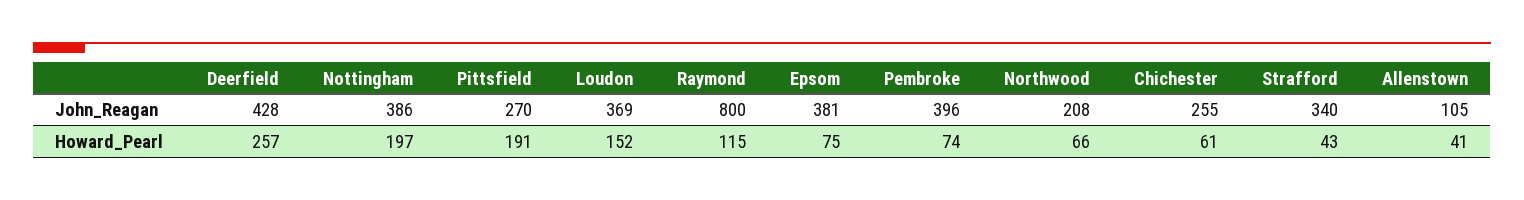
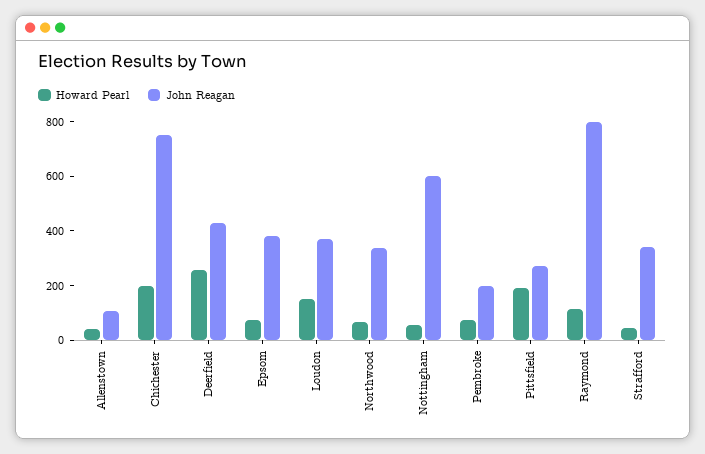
  {
    "John_Reagan": {
      "Deerfield": 428,
-     "Nottingham": 386,
+     "Nottingham": 600,
      "Pittsfield": 270,
      "Loudon": 369,
      "Raymond": 800,
      "Epsom": 381,
-     "Pembroke": 396,
+     "Pembroke": 200,
-     "Northwood": 208,
+     "Northwood": 350,
-     "Chichester": 255,
+     "Chichester": 750,
      "Strafford": 340,
      "Allenstown": 105
    },
    "Howard_Pearl": {
      "Deerfield": 257,
-     "Nottingham": 197,
+     "Nottingham": 50,
      "Pittsfield": 191,
      "Loudon": 152,
      "Raymond": 115,
      "Epsom": 75,
      "Pembroke": 74,
      "Northwood": 66,
-     "Chichester": 61,
+     "Chichester": 200,
      "Strafford": 43,
      "Allenstown": 41
    }
  }

